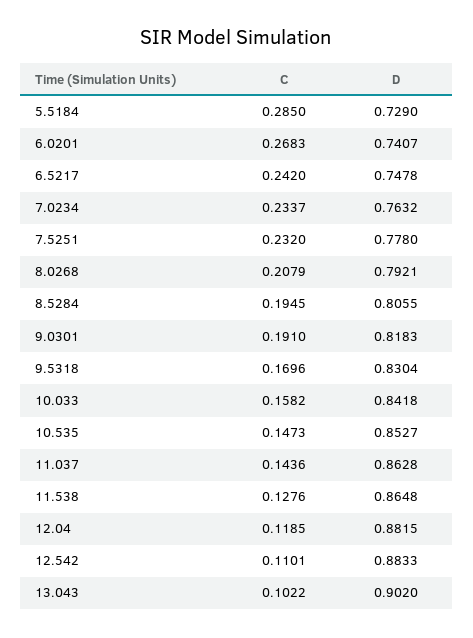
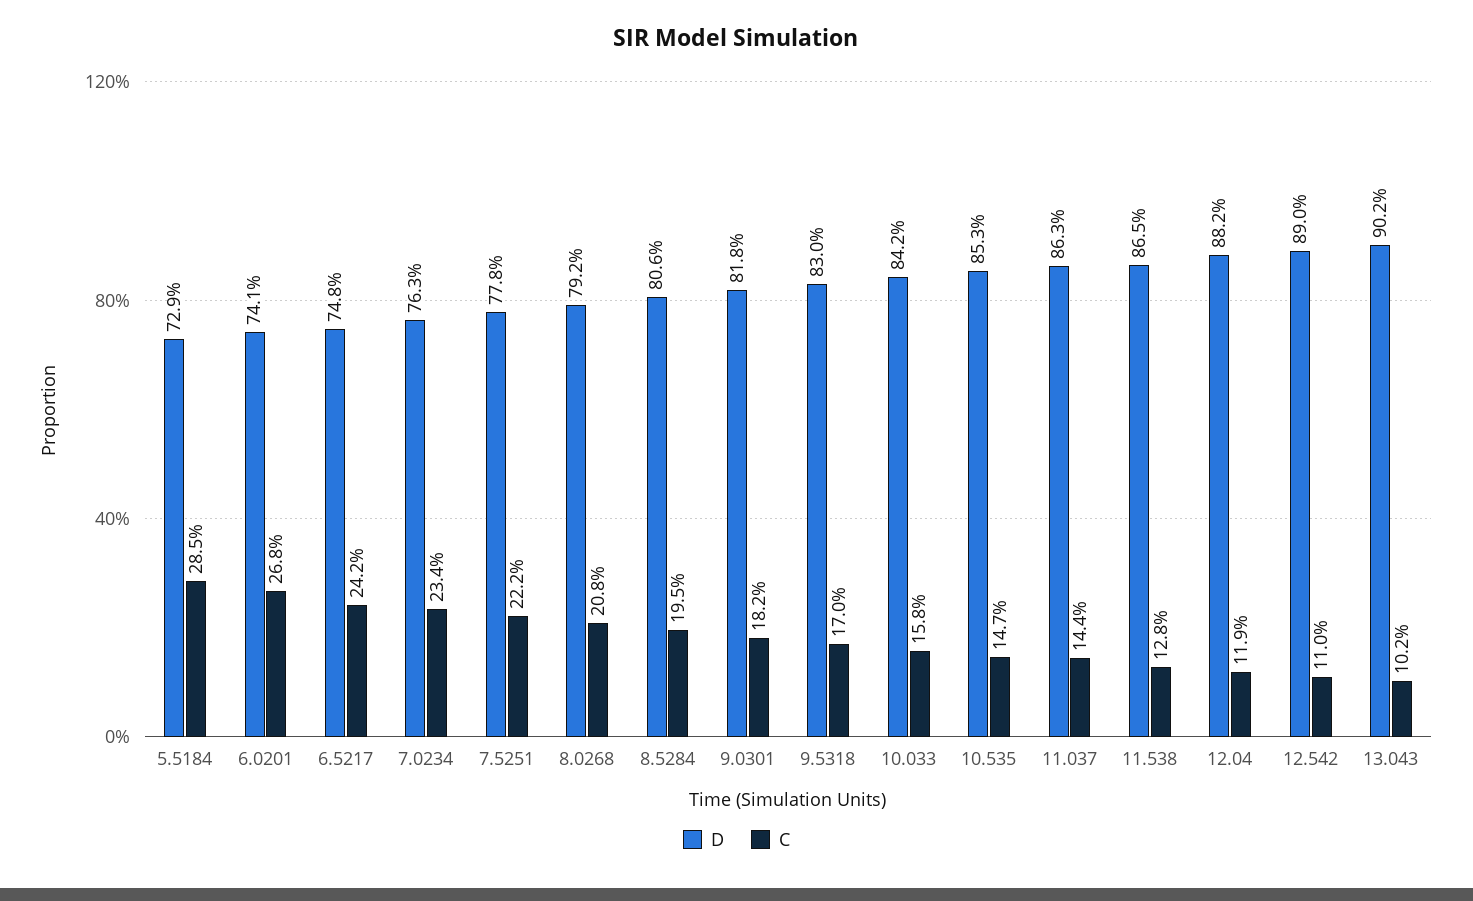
  {
    "C": {
      "5.5184": 0.285,
      "6.0201": 0.2683,
      "6.5217": 0.242,
      "7.0234": 0.2337,
-     "7.5251": 0.232,
+     "7.5251": 0.222,
      "8.0268": 0.2079,
      "8.5284": 0.1945,
-     "9.0301": 0.191,
+     "9.0301": 0.182,
      "9.5318": 0.1696,
      "10.033": 0.1582,
      "10.535": 0.1473,
      "11.037": 0.1436,
      "11.538": 0.1276,
      "12.04": 0.1185,
      "12.542": 0.1101,
      "13.043": 0.1022
    },
    "D": {
      "5.5184": 0.729,
      "6.0201": 0.7407,
      "6.5217": 0.7478,
      "7.0234": 0.7632,
      "7.5251": 0.778,
      "8.0268": 0.7921,
      "8.5284": 0.8055,
      "9.0301": 0.8183,
      "9.5318": 0.8304,
      "10.033": 0.8418,
      "10.535": 0.8527,
      "11.037": 0.8628,
      "11.538": 0.8648,
      "12.04": 0.8815,
-     "12.542": 0.8833,
+     "12.542": 0.89,
      "13.043": 0.902
    }
  }

